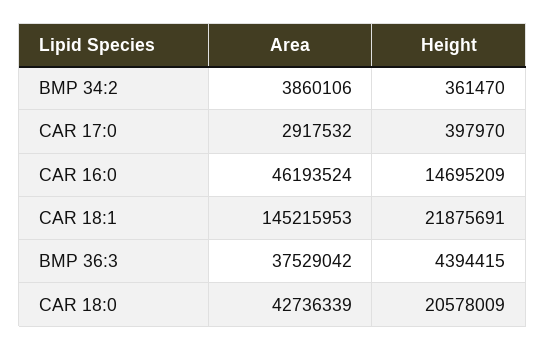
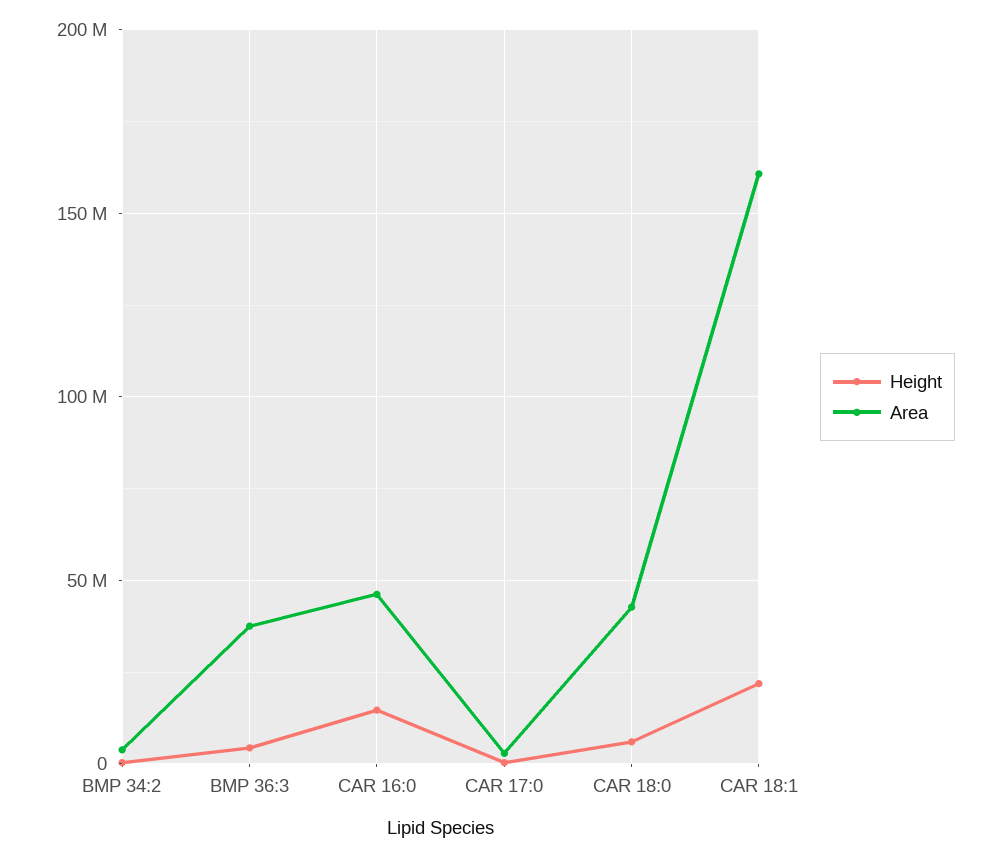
  {
    "Area": {
      "BMP 34:2": 3860106,
      "CAR 17:0": 2917532,
      "CAR 16:0": 46193524,
-     "CAR 18:1": 145215953,
+     "CAR 18:1": 160000000,
      "BMP 36:3": 37529042,
      "CAR 18:0": 42736339
    },
    "Height": {
      "BMP 34:2": 361470,
      "CAR 17:0": 397970,
      "CAR 16:0": 14695209,
      "CAR 18:1": 21875691,
      "BMP 36:3": 4394415,
-     "CAR 18:0": 20578009
+     "CAR 18:0": 5000000
    }
  }

